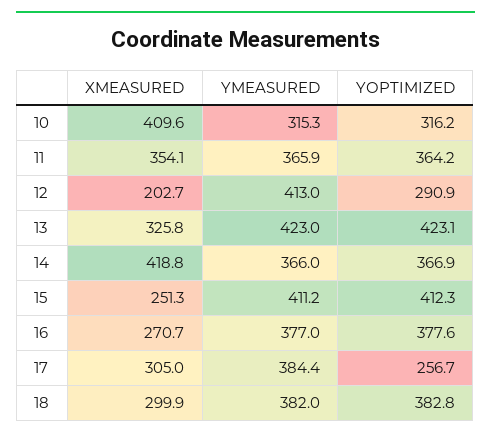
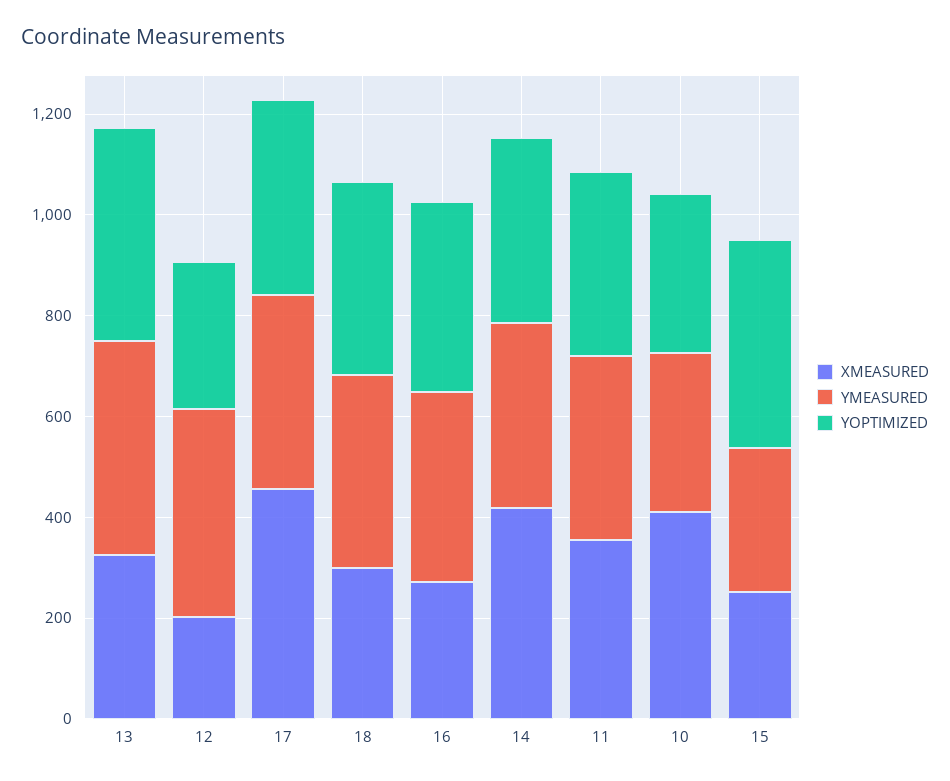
  {
    "XMEASURED": {
      "10": 409.6,
      "11": 354.1,
      "12": 202.7,
      "13": 325.8,
      "14": 418.8,
      "15": 251.3,
      "16": 270.7,
-     "17": 305,
+     "17": 450,
      "18": 299.9
    },
    "YMEASURED": {
      "10": 315.3,
      "11": 365.9,
      "12": 413,
      "13": 423,
      "14": 366,
-     "15": 411.2,
+     "15": 300,
      "16": 377,
      "17": 384.4,
      "18": 382
    },
    "YOPTIMIZED": {
      "10": 316.2,
      "11": 364.2,
      "12": 290.9,
      "13": 423.1,
      "14": 366.9,
      "15": 412.3,
      "16": 377.6,
-     "17": 256.7,
+     "17": 400,
      "18": 382.8
    }
  }

